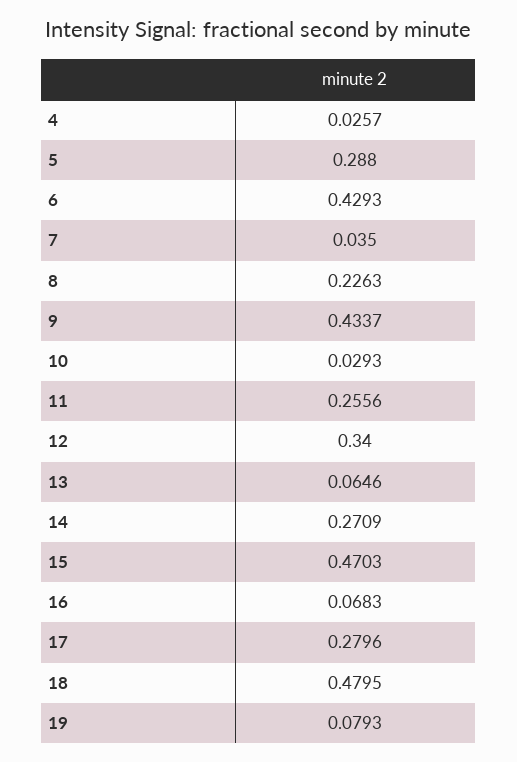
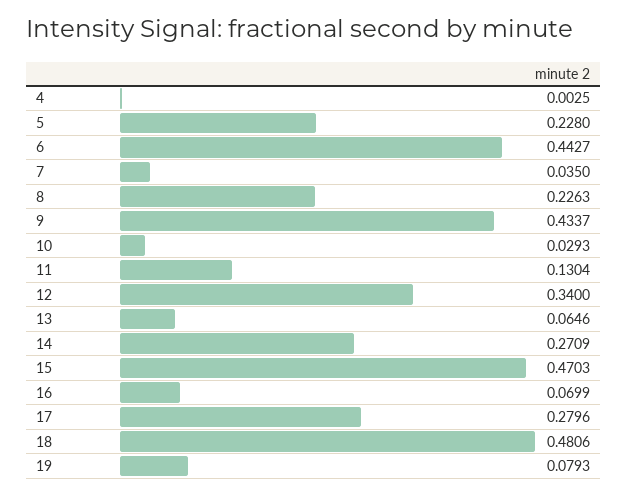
  {
-   "4": 0.0257,
+   "4": 0.0025,
-   "5": 0.288,
+   "5": 0.228,
-   "6": 0.4293,
+   "6": 0.4427,
    "7": 0.035,
    "8": 0.2263,
    "9": 0.4337,
    "10": 0.0293,
-   "11": 0.2556,
+   "11": 0.1304,
    "12": 0.34,
    "13": 0.0646,
    "14": 0.2709,
    "15": 0.4703,
-   "16": 0.0683,
+   "16": 0.0699,
    "17": 0.2796,
-   "18": 0.4795,
+   "18": 0.4806,
    "19": 0.0793
  }

